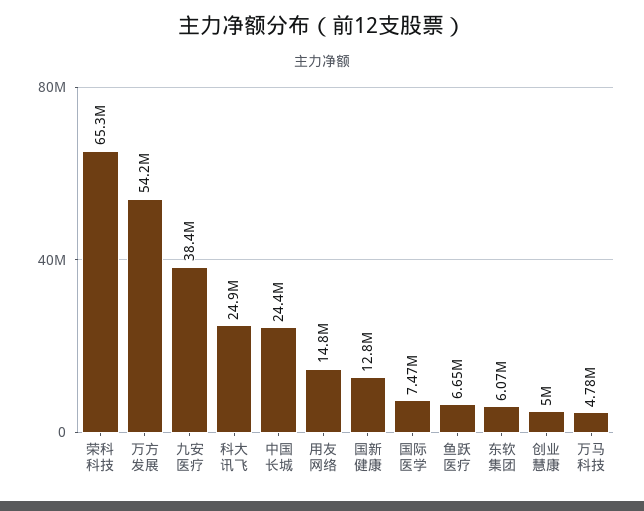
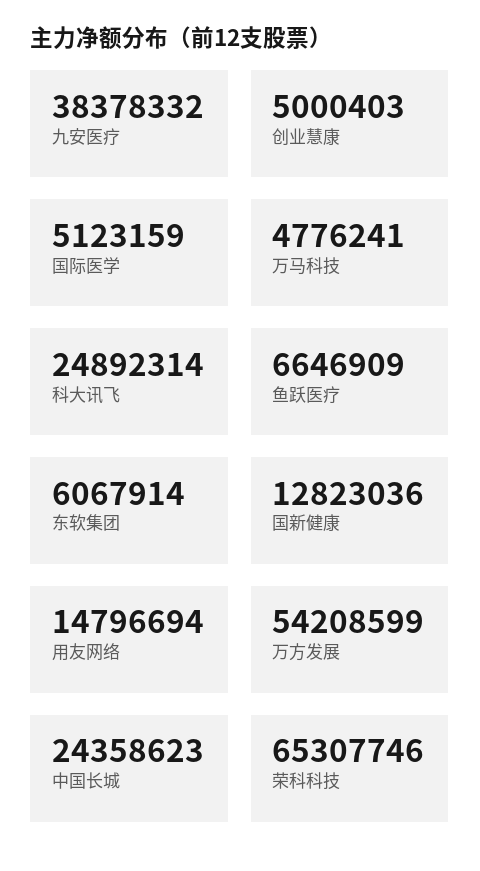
  {
    "荣科科技": 65307746,
    "万方发展": 54208599,
    "九安医疗": 38378332,
    "科大讯飞": 24892314,
    "中国长城": 24358623,
    "用友网络": 14796694,
    "国新健康": 12823036,
-   "国际医学": 7470000,
+   "国际医学": 5123159,
    "鱼跃医疗": 6646909,
    "东软集团": 6067914,
    "创业慧康": 5000403,
    "万马科技": 4776241
  }

